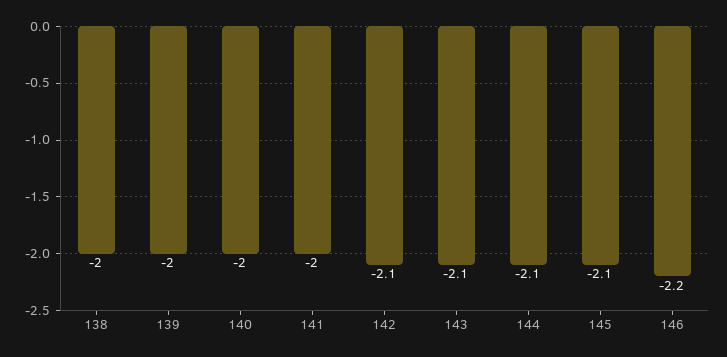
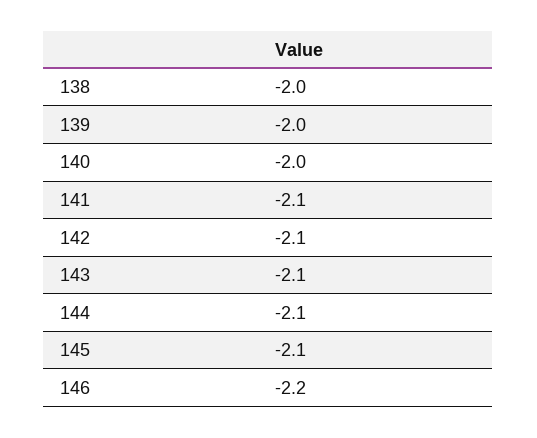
  {
    "138": -2,
    "139": -2,
    "140": -2,
-   "141": -2,
+   "141": -2.1,
    "142": -2.1,
    "143": -2.1,
    "144": -2.1,
    "145": -2.1,
    "146": -2.2
  }

